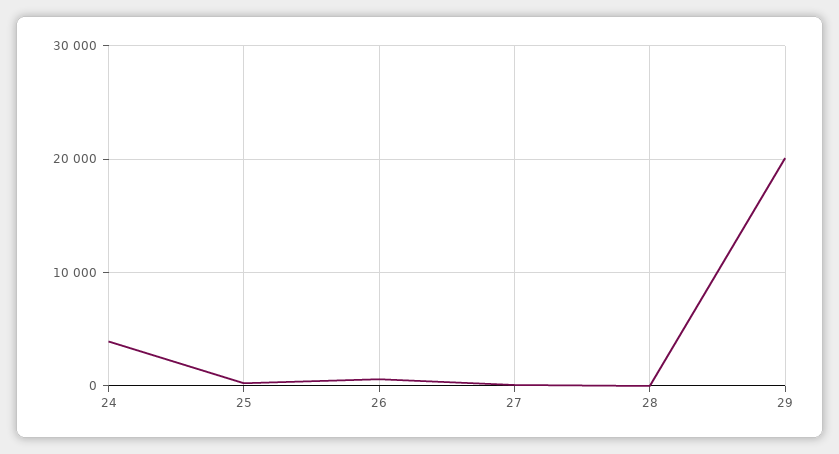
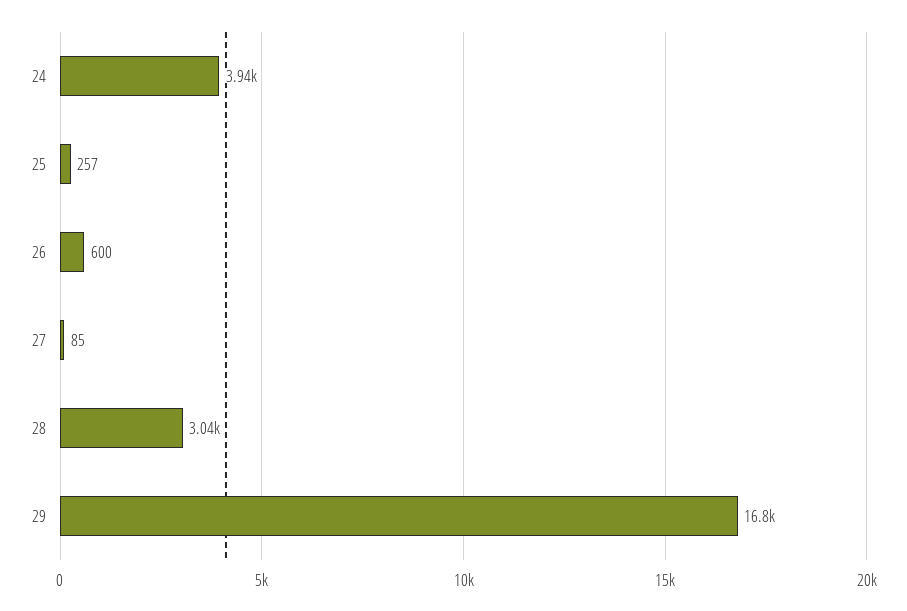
  {
    "24": 3940,
    "25": 257,
    "26": 600,
    "27": 85,
-   "28": 0,
+   "28": 3040,
-   "29": 20000
+   "29": 16800
  }

